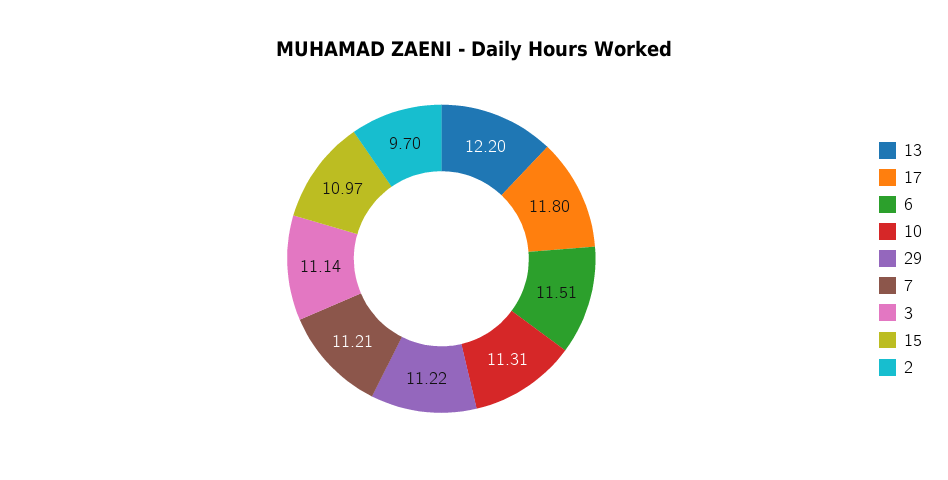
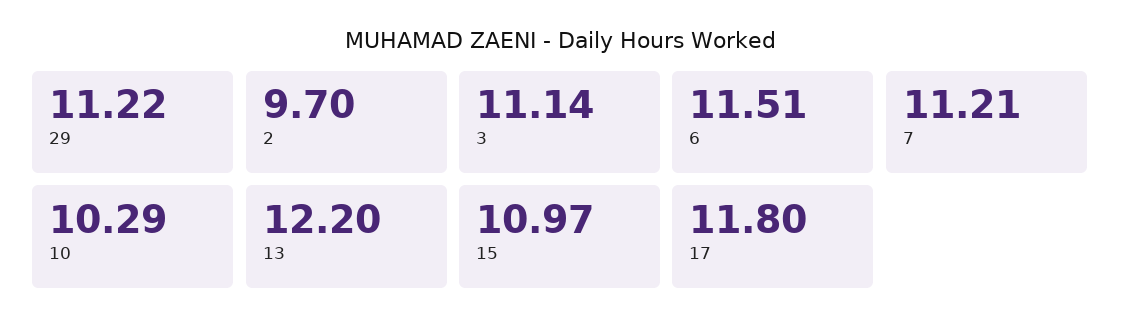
  {
    "13": 12.2,
    "17": 11.8,
    "6": 11.51,
-   "10": 11.31,
+   "10": 10.29,
    "29": 11.22,
    "7": 11.21,
    "3": 11.14,
    "15": 10.97,
    "2": 9.7
  }

